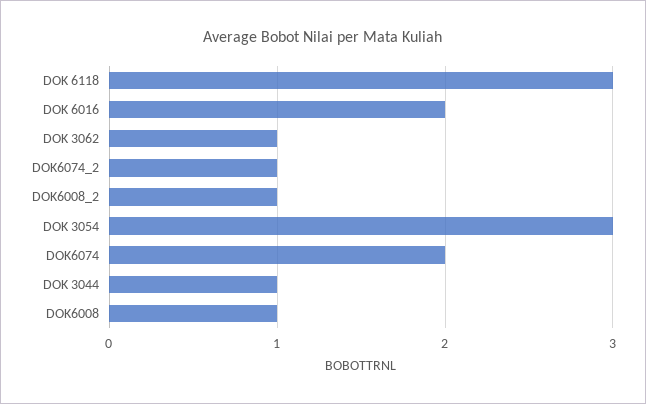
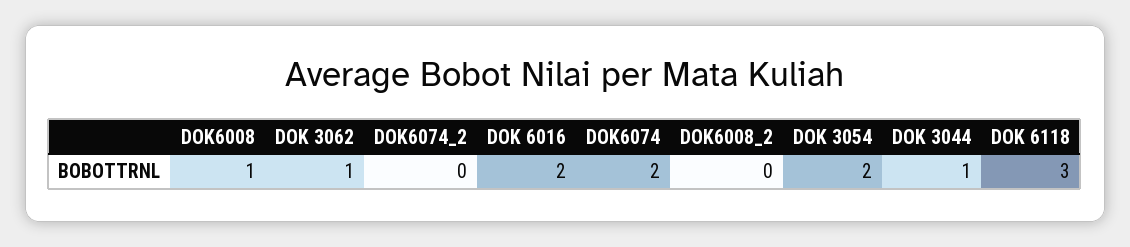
  {
    "DOK 6118": 3,
    "DOK 6016": 2,
    "DOK 3062": 1,
-   "DOK6074_2": 1,
+   "DOK6074_2": 0,
-   "DOK6008_2": 1,
+   "DOK6008_2": 0,
-   "DOK 3054": 3,
+   "DOK 3054": 2,
    "DOK6074": 2,
    "DOK 3044": 1,
    "DOK6008": 1
  }

